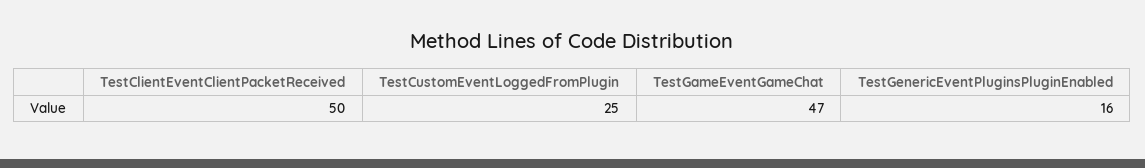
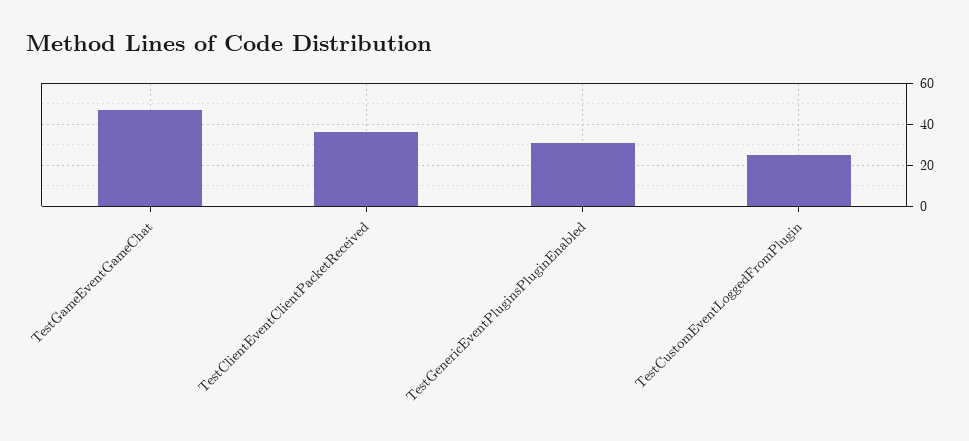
  {
-   "TestClientEventClientPacketReceived": 50,
+   "TestClientEventClientPacketReceived": 35,
    "TestCustomEventLoggedFromPlugin": 25,
    "TestGameEventGameChat": 47,
-   "TestGenericEventPluginsPluginEnabled": 16
+   "TestGenericEventPluginsPluginEnabled": 30
  }

